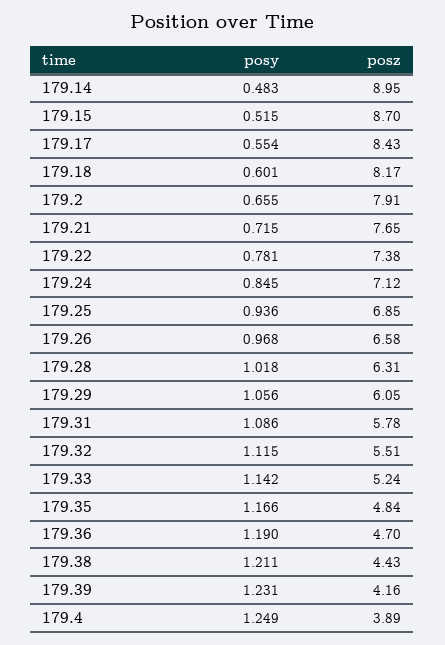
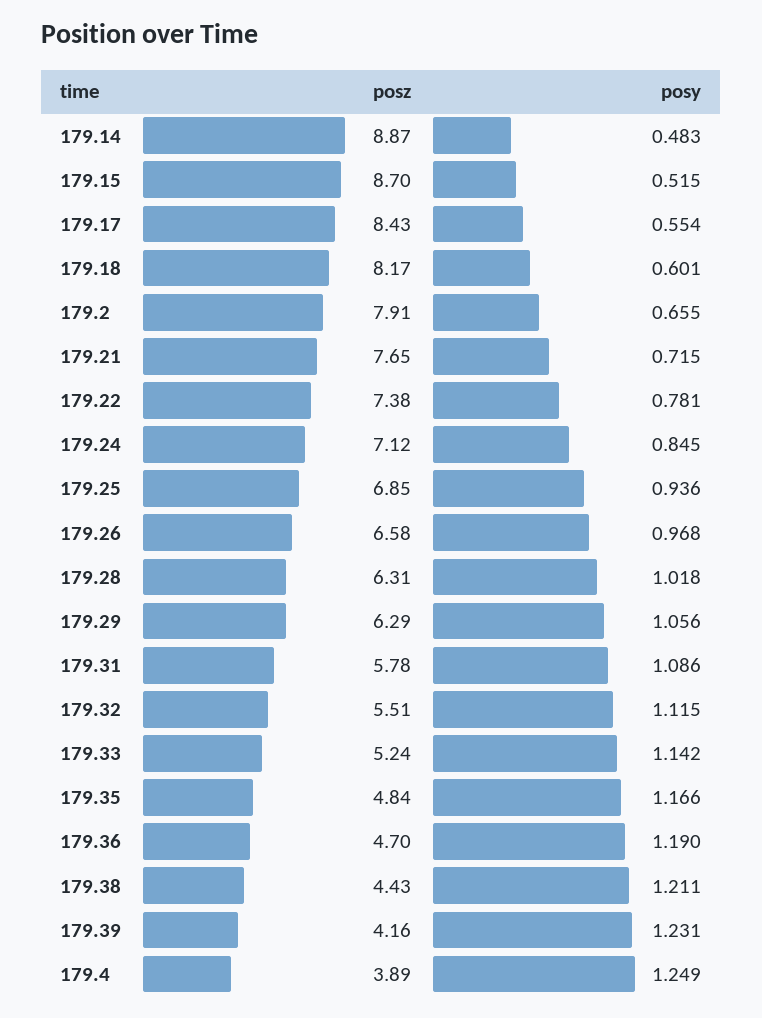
  {
    "posy": {
      "179.14": 0.483,
      "179.15": 0.515,
      "179.17": 0.554,
      "179.18": 0.601,
      "179.2": 0.655,
      "179.21": 0.715,
      "179.22": 0.781,
      "179.24": 0.845,
      "179.25": 0.936,
      "179.26": 0.968,
      "179.28": 1.018,
      "179.29": 1.056,
      "179.31": 1.086,
      "179.32": 1.115,
      "179.33": 1.142,
      "179.35": 1.166,
      "179.36": 1.19,
      "179.38": 1.211,
      "179.39": 1.231,
      "179.4": 1.249
    },
    "posz": {
-     "179.14": 8.95,
+     "179.14": 8.87,
      "179.15": 8.7,
      "179.17": 8.43,
      "179.18": 8.17,
      "179.2": 7.91,
      "179.21": 7.65,
      "179.22": 7.38,
      "179.24": 7.12,
      "179.25": 6.85,
      "179.26": 6.58,
      "179.28": 6.31,
-     "179.29": 6.05,
+     "179.29": 6.29,
      "179.31": 5.78,
      "179.32": 5.51,
      "179.33": 5.24,
      "179.35": 4.84,
      "179.36": 4.7,
      "179.38": 4.43,
      "179.39": 4.16,
      "179.4": 3.89
    }
  }

